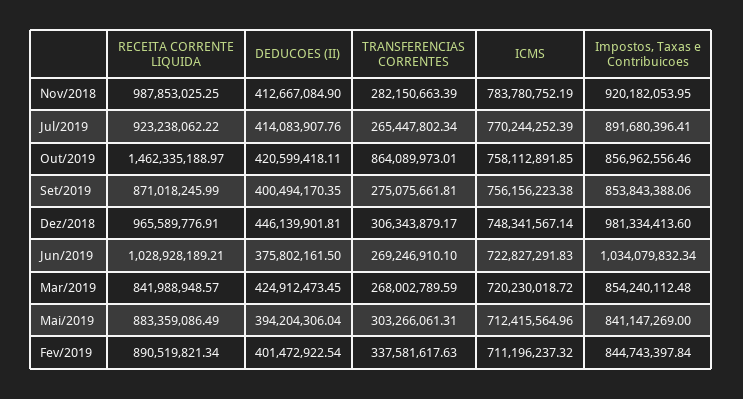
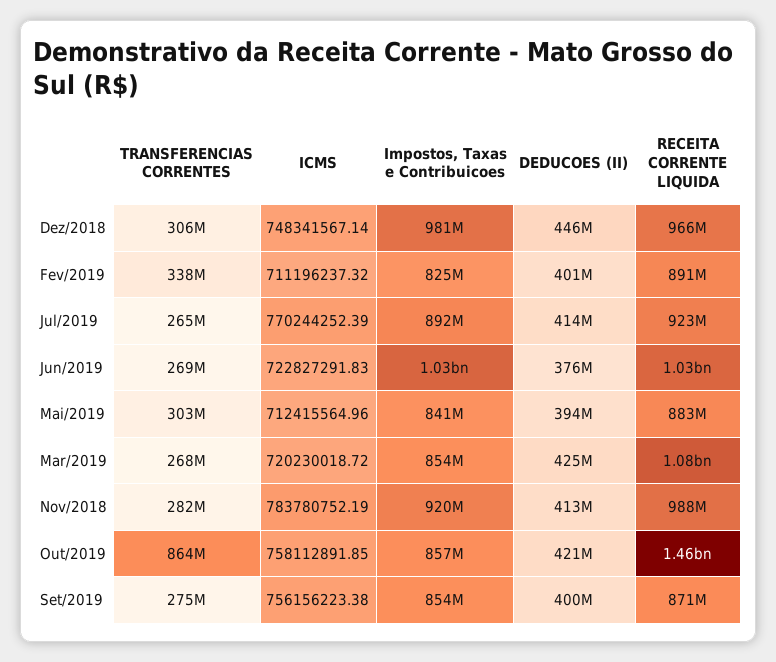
  {
    "RECEITA CORRENTE LIQUIDA": {
      "Nov/2018": 987853025.25,
      "Jul/2019": 923238062.22,
      "Out/2019": 1462335188.97,
      "Set/2019": 871018245.99,
      "Dez/2018": 965589776.91,
      "Jun/2019": 1028928189.21,
-     "Mar/2019": 841988948.57,
+     "Mar/2019": 1080000000,
      "Mai/2019": 883359086.49,
      "Fev/2019": 890519821.34
    },
    "DEDUCOES (II)": {
      "Nov/2018": 412667084.9,
      "Jul/2019": 414083907.76,
      "Out/2019": 420599418.11,
      "Set/2019": 400494170.35,
      "Dez/2018": 446139901.81,
      "Jun/2019": 375802161.5,
      "Mar/2019": 424912473.45,
      "Mai/2019": 394204306.04,
      "Fev/2019": 401472922.54
    },
    "TRANSFERENCIAS CORRENTES": {
      "Nov/2018": 282150663.39,
      "Jul/2019": 265447802.34,
      "Out/2019": 864089973.01,
      "Set/2019": 275075661.81,
      "Dez/2018": 306343879.17,
      "Jun/2019": 269246910.1,
      "Mar/2019": 268002789.59,
      "Mai/2019": 303266061.31,
      "Fev/2019": 337581617.63
    },
    "ICMS": {
      "Nov/2018": 783780752.19,
      "Jul/2019": 770244252.39,
      "Out/2019": 758112891.85,
      "Set/2019": 756156223.38,
      "Dez/2018": 748341567.14,
      "Jun/2019": 722827291.83,
      "Mar/2019": 720230018.72,
      "Mai/2019": 712415564.96,
      "Fev/2019": 711196237.32
    },
    "Impostos, Taxas e Contribuicoes": {
      "Nov/2018": 920182053.95,
      "Jul/2019": 891680396.41,
      "Out/2019": 856962556.46,
      "Set/2019": 853843388.06,
      "Dez/2018": 981334413.6,
      "Jun/2019": 1034079832.34,
      "Mar/2019": 854240112.48,
      "Mai/2019": 841147269,
-     "Fev/2019": 844743397.84
+     "Fev/2019": 825000000
    }
  }

